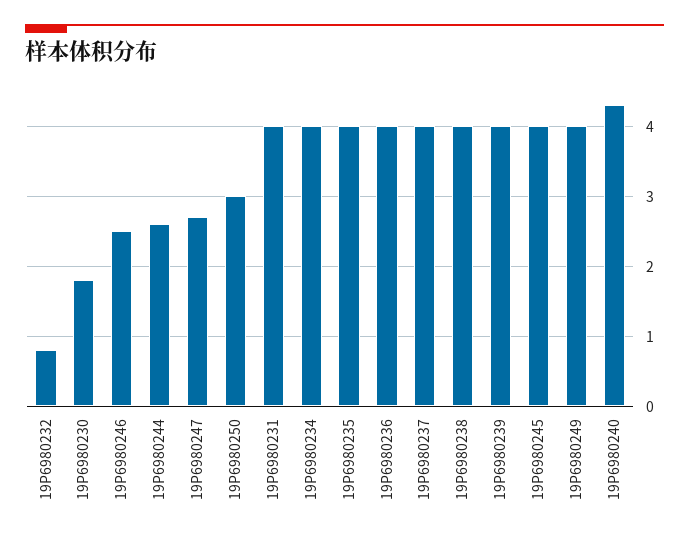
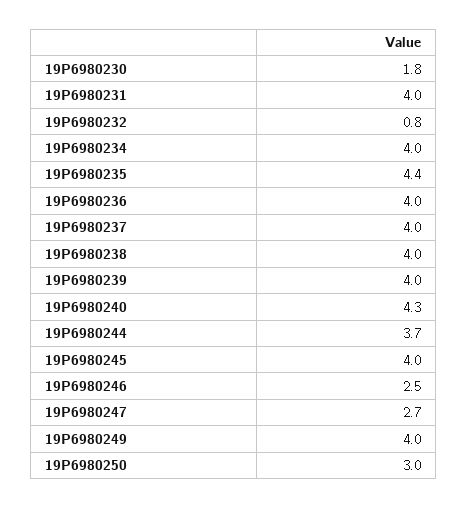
  {
    "19P6980232": 0.8,
    "19P6980230": 1.8,
    "19P6980246": 2.5,
-   "19P6980244": 2.6,
+   "19P6980244": 3.7,
    "19P6980247": 2.7,
    "19P6980250": 3,
    "19P6980231": 4,
    "19P6980234": 4,
-   "19P6980235": 4,
+   "19P6980235": 4.4,
    "19P6980236": 4,
    "19P6980237": 4,
    "19P6980238": 4,
    "19P6980239": 4,
    "19P6980245": 4,
    "19P6980249": 4,
    "19P6980240": 4.3
  }

